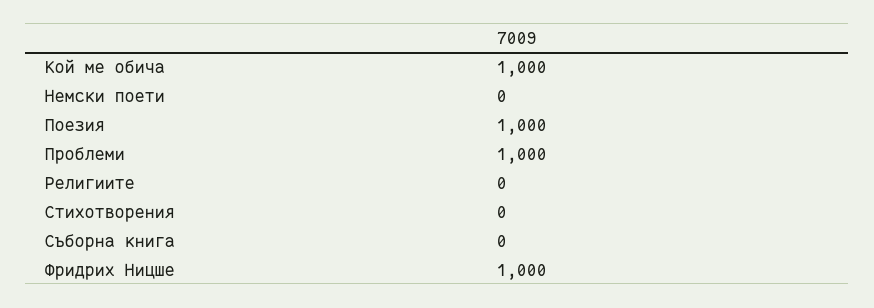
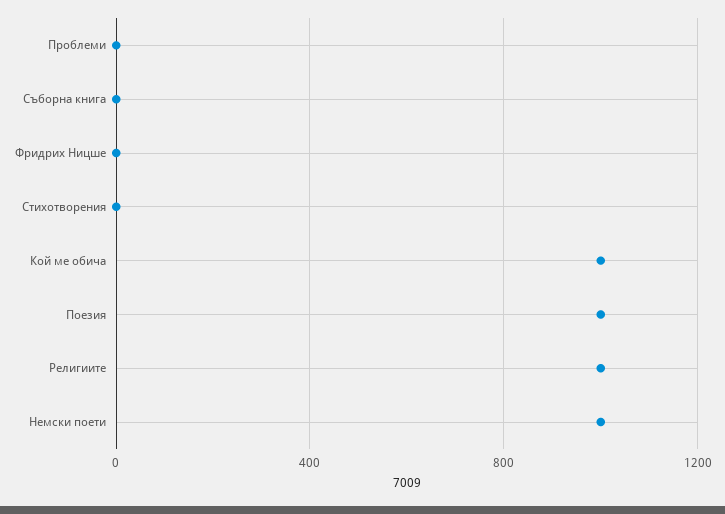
  {
    "Кой ме обича": 1000,
-   "Немски поети": 0,
+   "Немски поети": 1000,
    "Поезия": 1000,
-   "Проблеми": 1000,
+   "Проблеми": 0,
-   "Религиите": 0,
+   "Религиите": 1000,
    "Стихотворения": 0,
    "Съборна книга": 0,
-   "Фридрих Ницше": 1000
+   "Фридрих Ницше": 0
  }

